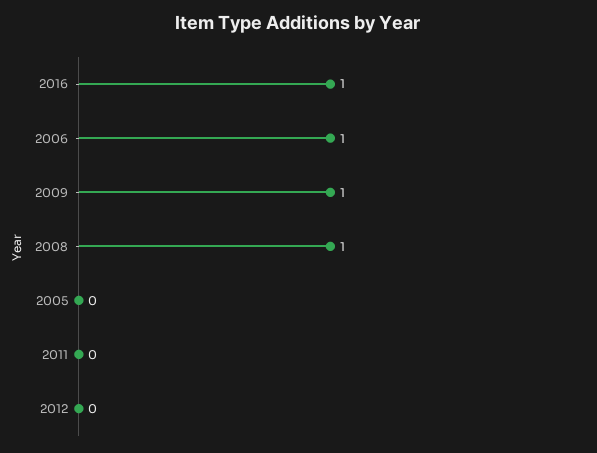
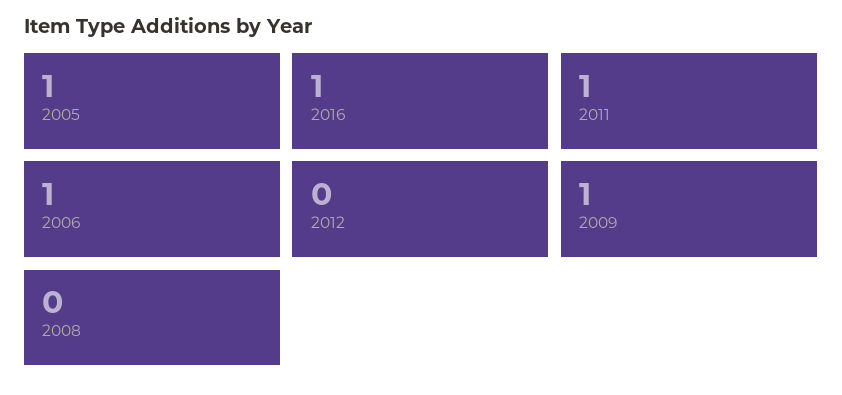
  {
    "2016": 1,
    "2006": 1,
    "2009": 1,
-   "2008": 1,
+   "2008": 0,
-   "2005": 0,
+   "2005": 1,
-   "2011": 0,
+   "2011": 1,
    "2012": 0
  }

